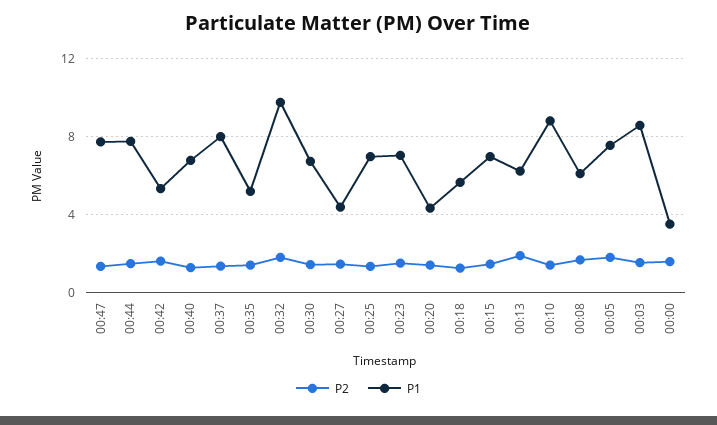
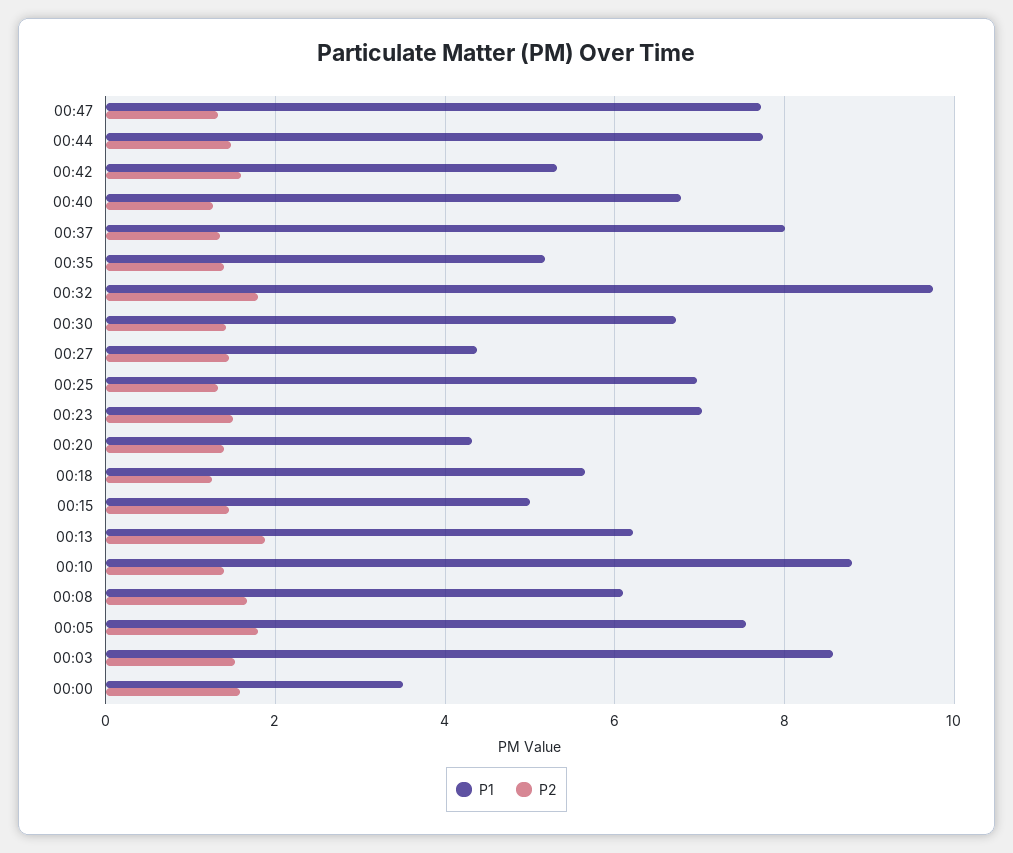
  {
    "P2": {
      "00:47": 1.4,
      "00:44": 1.4,
      "00:42": 1.6,
      "00:40": 1.2,
      "00:37": 1.4,
      "00:35": 1.4,
      "00:32": 1.8,
      "00:30": 1.4,
      "00:27": 1.4,
      "00:25": 1.4,
      "00:23": 1.6,
      "00:20": 1.4,
      "00:18": 1.2,
      "00:15": 1.4,
      "00:13": 1.8,
      "00:10": 1.4,
      "00:08": 1.6,
      "00:05": 1.8,
      "00:03": 1.6,
      "00:00": 1.6
    },
    "P1": {
      "00:47": 7.8,
      "00:44": 7.8,
      "00:42": 5.4,
      "00:40": 6.8,
      "00:37": 8,
      "00:35": 5.2,
      "00:32": 9.8,
      "00:30": 6.8,
      "00:27": 4.4,
      "00:25": 7,
      "00:23": 7,
      "00:20": 4.4,
      "00:18": 5.6,
-     "00:15": 7,
+     "00:15": 5,
      "00:13": 6.2,
      "00:10": 8.8,
      "00:08": 6.2,
      "00:05": 7.6,
      "00:03": 8.6,
      "00:00": 3.6
    }
  }

